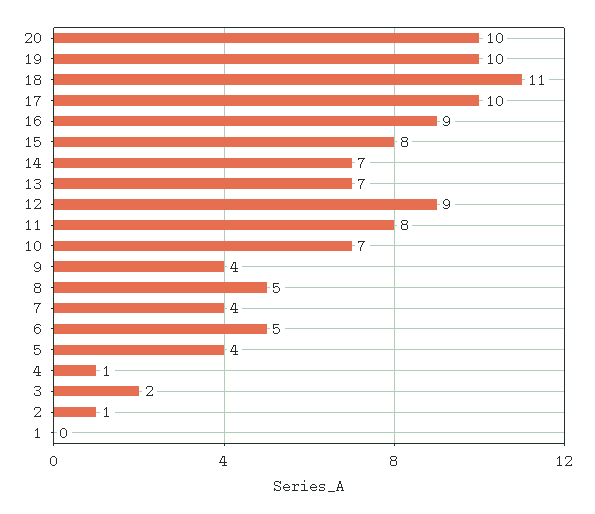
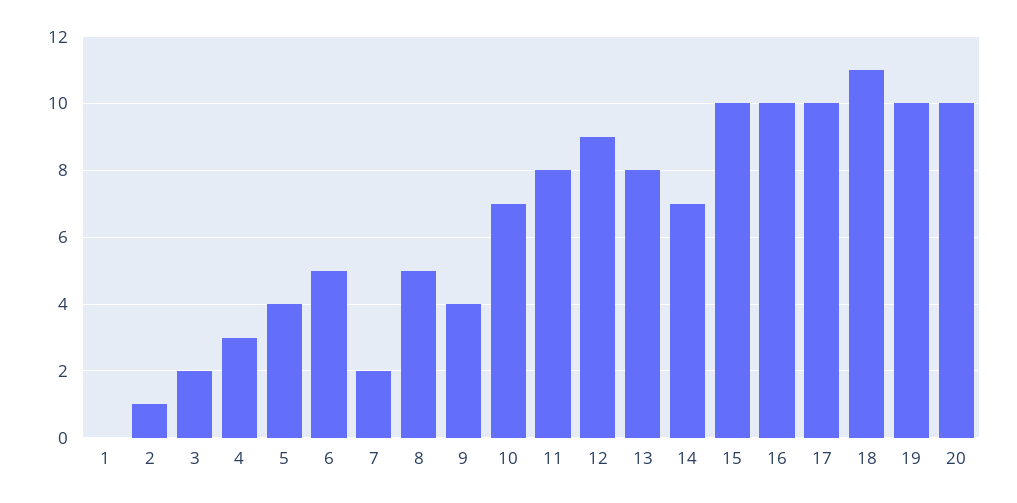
  {
    "20": 10,
    "19": 10,
    "18": 11,
    "17": 10,
-   "16": 9,
+   "16": 10,
-   "15": 8,
+   "15": 10,
    "14": 7,
-   "13": 7,
+   "13": 8,
    "12": 9,
    "11": 8,
    "10": 7,
    "9": 4,
    "8": 5,
-   "7": 4,
+   "7": 2,
    "6": 5,
    "5": 4,
-   "4": 1,
+   "4": 3,
    "3": 2,
    "2": 1,
    "1": 0
  }

